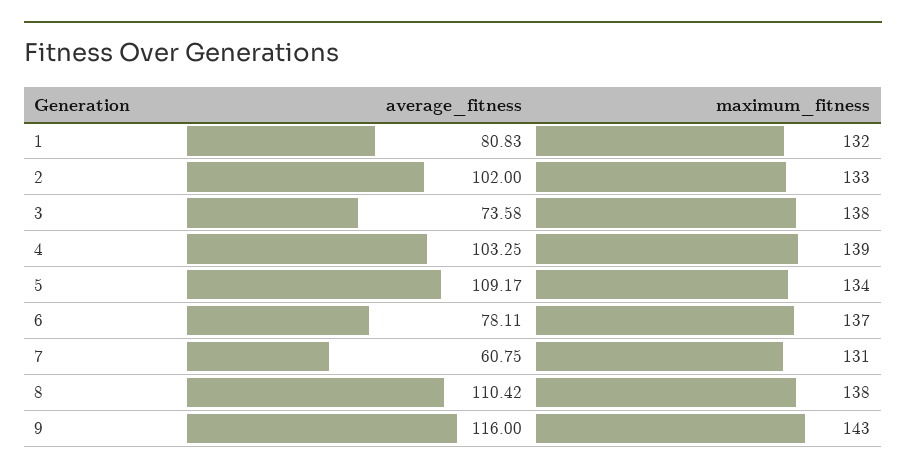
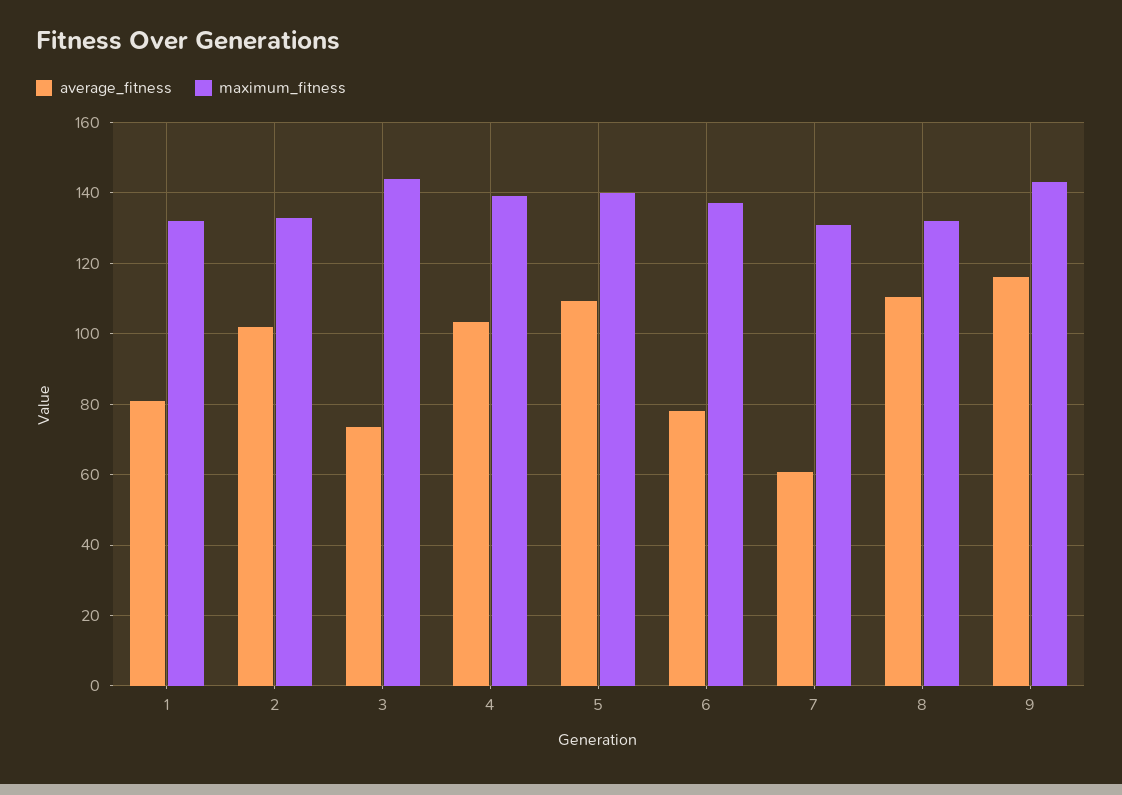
  {
    "average_fitness": {
      "1": 80.83,
      "2": 102,
      "3": 73.58,
      "4": 103.25,
      "5": 109.17,
      "6": 78.11,
      "7": 60.75,
      "8": 110.42,
      "9": 116
    },
    "maximum_fitness": {
      "1": 132,
      "2": 133,
-     "3": 138,
+     "3": 144,
      "4": 139,
-     "5": 134,
+     "5": 140,
      "6": 137,
      "7": 131,
-     "8": 138,
+     "8": 132,
      "9": 143
    }
  }

